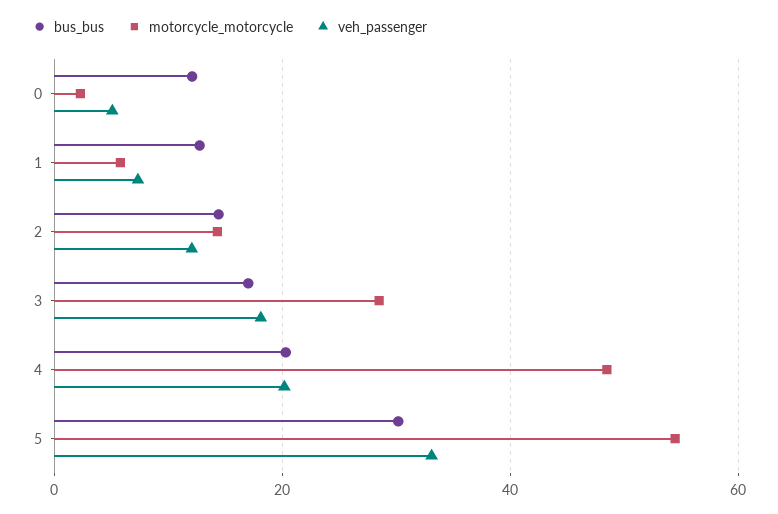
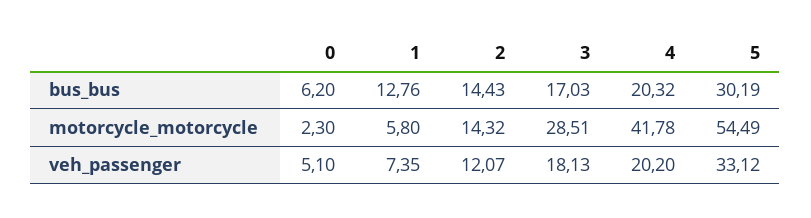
  {
    "bus_bus": {
-     "0": 12,
+     "0": 6.2,
      "1": 12.76,
      "2": 14.43,
      "3": 17.03,
      "4": 20.32,
      "5": 30.19
    },
    "motorcycle_motorcycle": {
      "0": 2.3,
      "1": 5.8,
      "2": 14.32,
      "3": 28.51,
-     "4": 48,
+     "4": 41.78,
      "5": 54.49
    },
    "veh_passenger": {
      "0": 5.1,
      "1": 7.35,
      "2": 12.07,
      "3": 18.13,
      "4": 20.2,
      "5": 33.12
    }
  }

